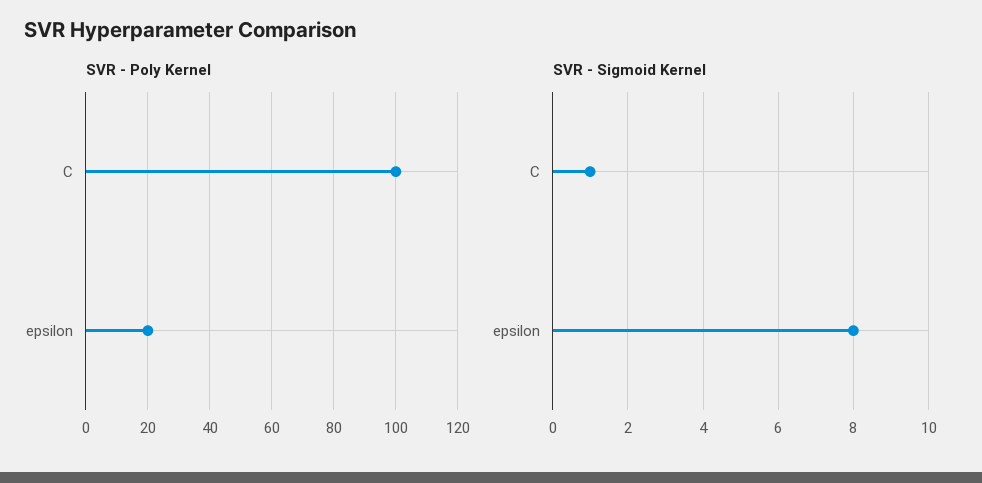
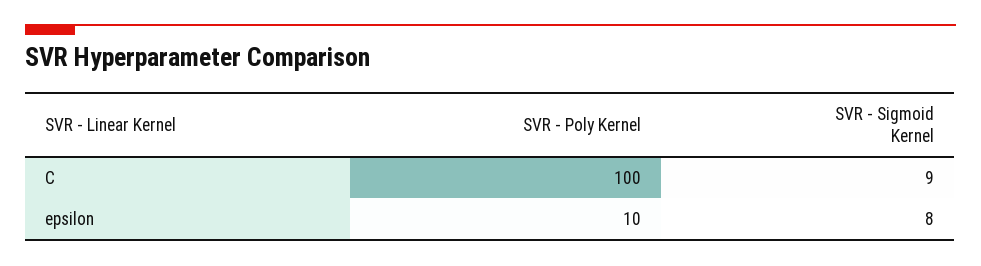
  {
    "SVR - Poly Kernel": {
      "C": 100,
-     "epsilon": 20
+     "epsilon": 10
    },
    "SVR - Sigmoid Kernel": {
-     "C": 1,
+     "C": 9,
      "epsilon": 8
    }
  }

